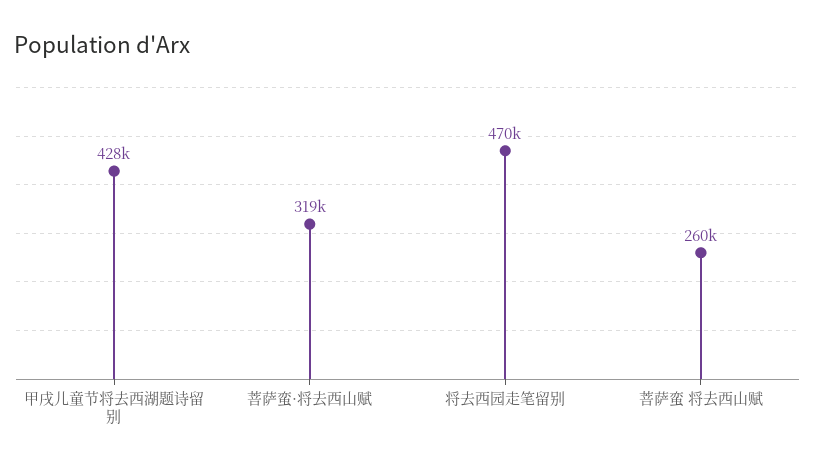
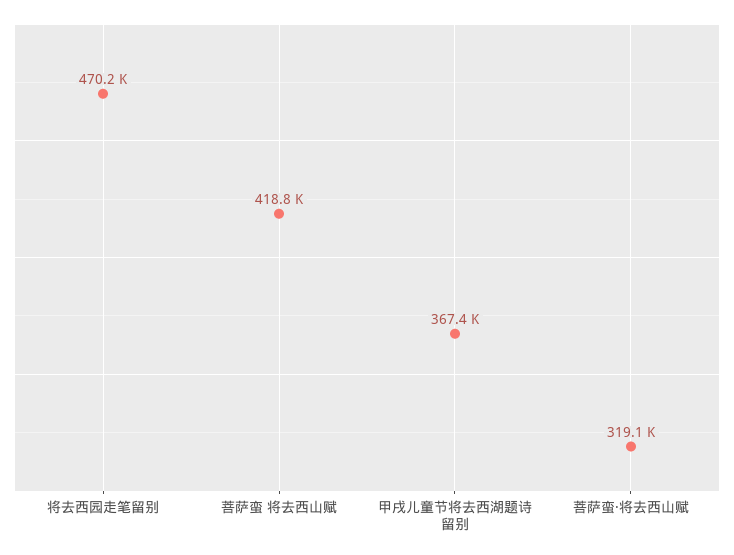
  {
-   "甲戌儿童节将去西湖题诗留别": 428000,
+   "甲戌儿童节将去西湖题诗留别": 367400,
    "菩萨蛮·将去西山赋": 319100,
    "将去西园走笔留别": 470200,
-   "菩萨蛮 将去西山赋": 260000
+   "菩萨蛮 将去西山赋": 418800
  }

